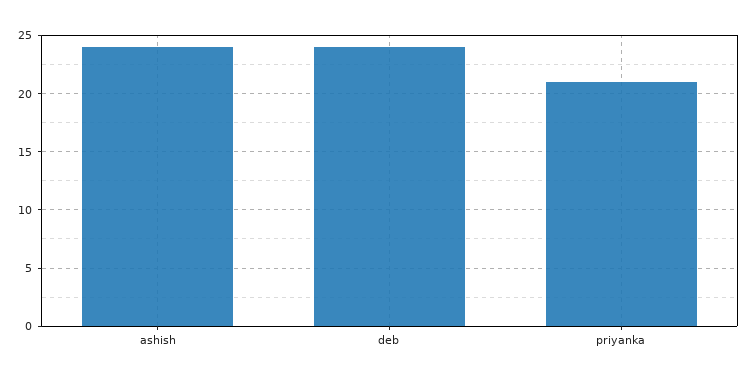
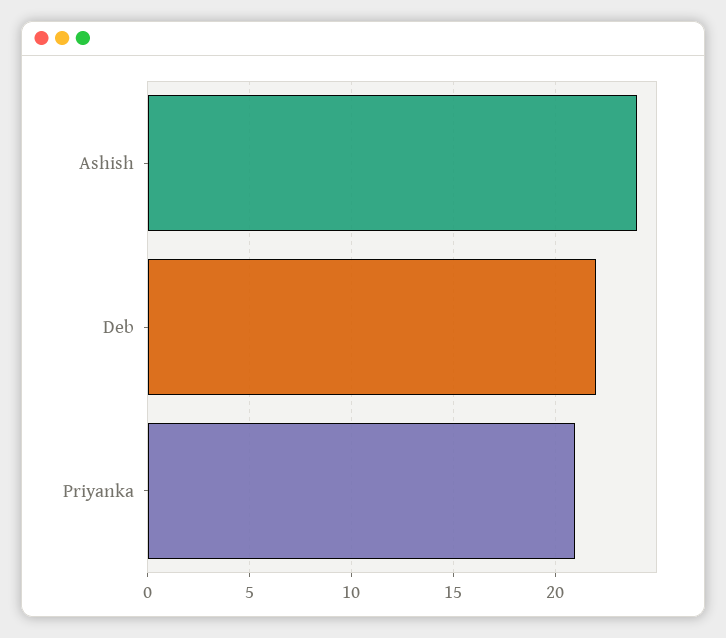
  {
    "ashish": 24,
-   "deb": 24,
+   "deb": 22,
    "priyanka": 21
  }

